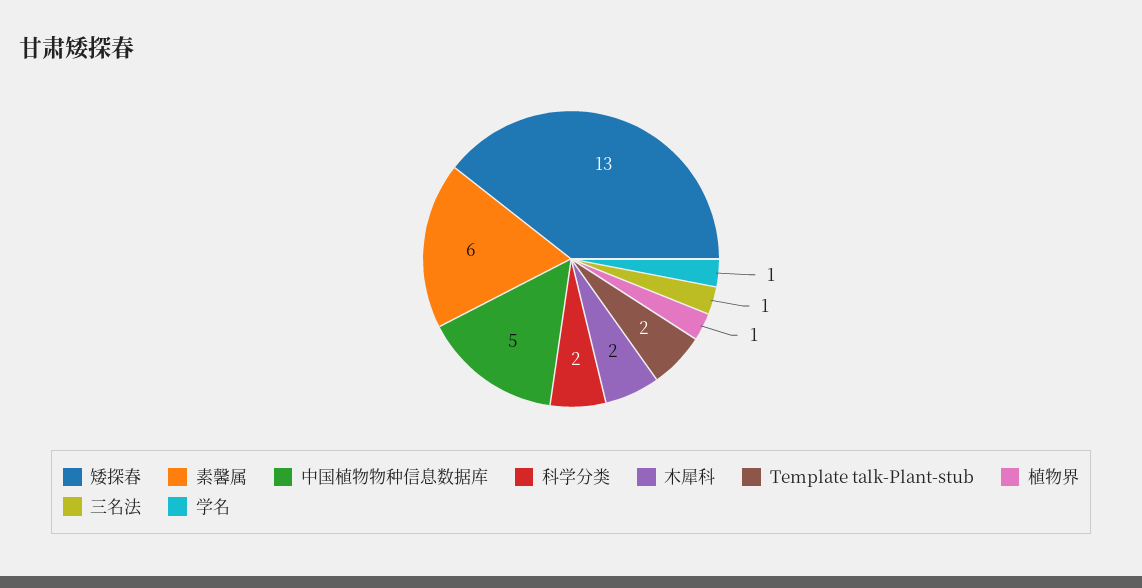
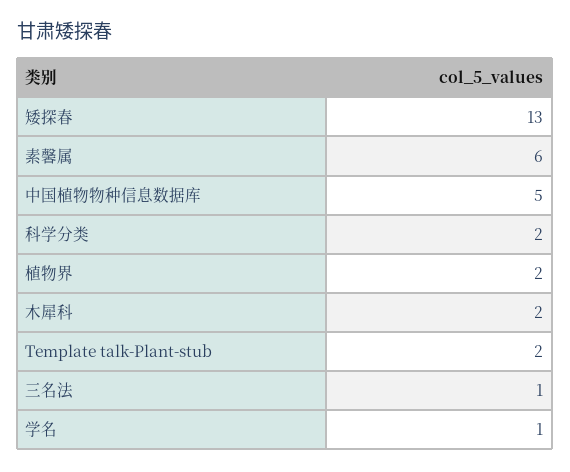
  {
    "矮探春": 13,
    "素馨属": 6,
    "中国植物物种信息数据库": 5,
    "科学分类": 2,
    "木犀科": 2,
    "Template talk-Plant-stub": 2,
-   "植物界": 1,
+   "植物界": 2,
    "三名法": 1,
    "学名": 1
  }

